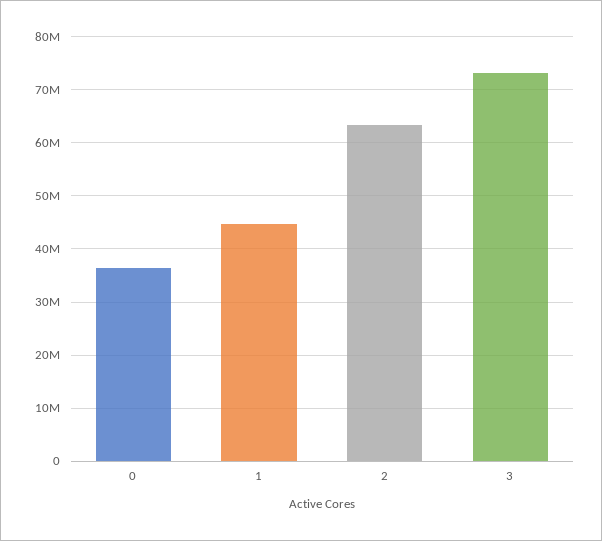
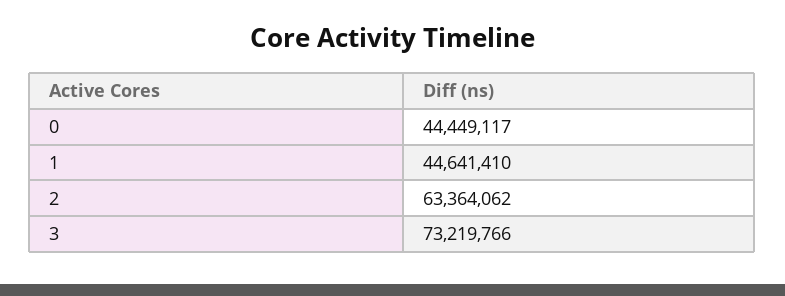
  {
-   "0": 36000000,
+   "0": 44449117,
    "1": 44641410,
    "2": 63364062,
    "3": 73219766
  }

